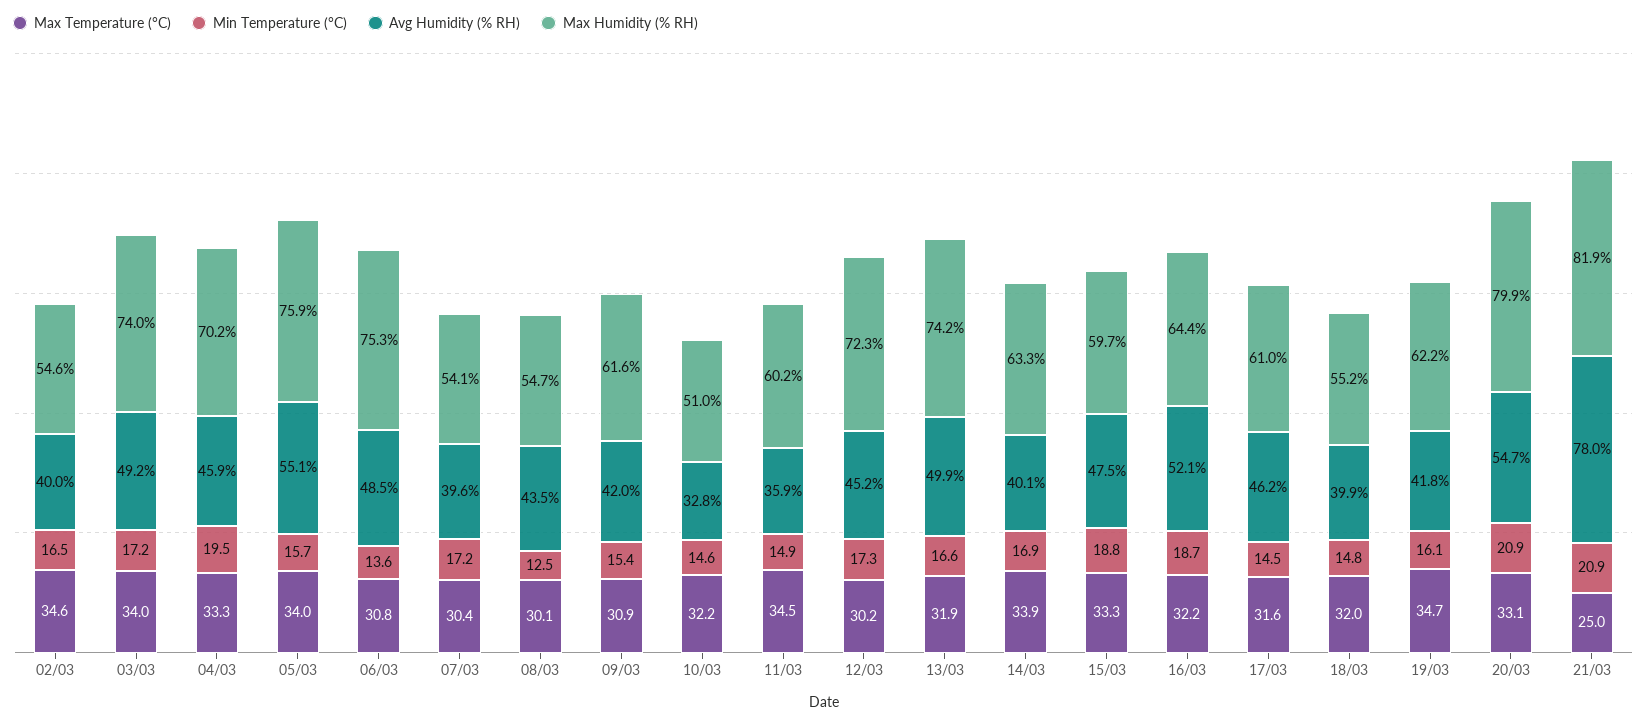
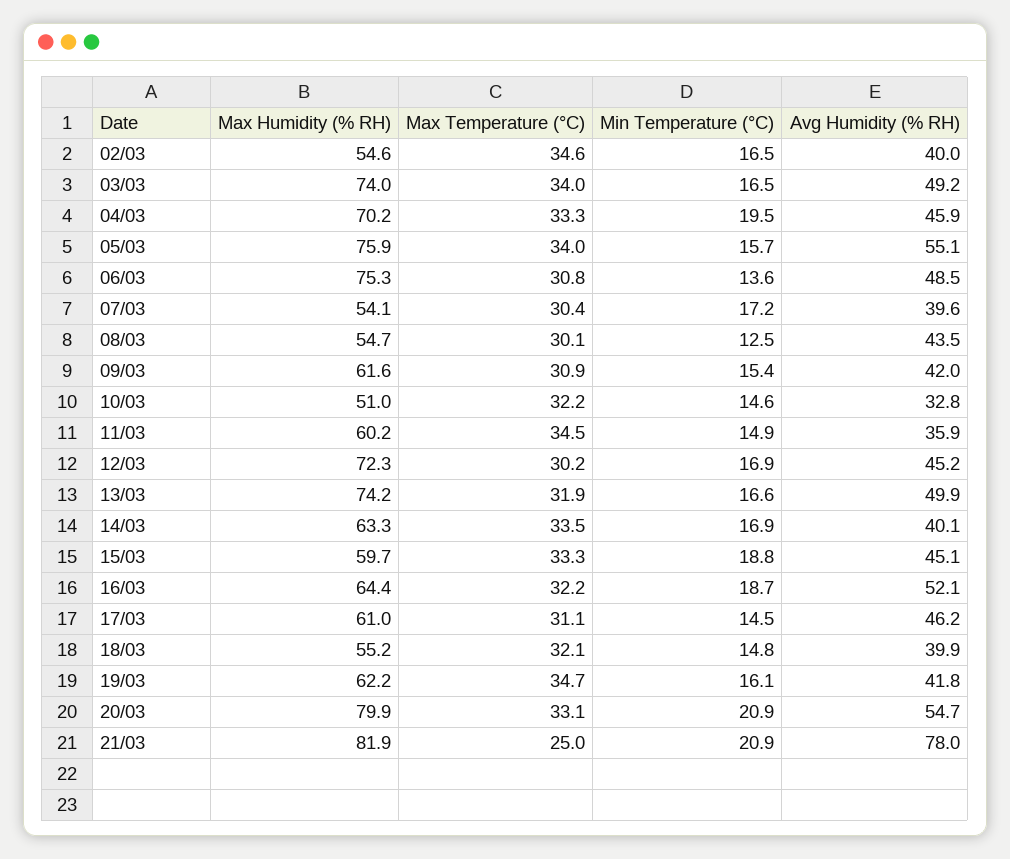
  {
    "Max Temperature (°C)": {
      "02/03": 34.6,
      "03/03": 34,
      "04/03": 33.3,
      "05/03": 34,
      "06/03": 30.8,
      "07/03": 30.4,
      "08/03": 30.1,
      "09/03": 30.9,
      "10/03": 32.2,
      "11/03": 34.5,
      "12/03": 30.2,
      "13/03": 31.9,
-     "14/03": 33.9,
+     "14/03": 33.5,
      "15/03": 33.3,
      "16/03": 32.2,
-     "17/03": 31.6,
+     "17/03": 31.1,
-     "18/03": 32,
+     "18/03": 32.1,
      "19/03": 34.7,
      "20/03": 33.1,
      "21/03": 25
    },
    "Min Temperature (°C)": {
      "02/03": 16.5,
-     "03/03": 17.2,
+     "03/03": 16.5,
      "04/03": 19.5,
      "05/03": 15.7,
      "06/03": 13.6,
      "07/03": 17.2,
      "08/03": 12.5,
      "09/03": 15.4,
      "10/03": 14.6,
      "11/03": 14.9,
-     "12/03": 17.3,
+     "12/03": 16.9,
      "13/03": 16.6,
      "14/03": 16.9,
      "15/03": 18.8,
      "16/03": 18.7,
      "17/03": 14.5,
      "18/03": 14.8,
      "19/03": 16.1,
      "20/03": 20.9,
      "21/03": 20.9
    },
    "Avg Humidity (% RH)": {
      "02/03": 40,
      "03/03": 49.2,
      "04/03": 45.9,
      "05/03": 55.1,
      "06/03": 48.5,
      "07/03": 39.6,
      "08/03": 43.5,
      "09/03": 42,
      "10/03": 32.8,
      "11/03": 35.9,
      "12/03": 45.2,
      "13/03": 49.9,
      "14/03": 40.1,
-     "15/03": 47.5,
+     "15/03": 45.1,
      "16/03": 52.1,
      "17/03": 46.2,
      "18/03": 39.9,
      "19/03": 41.8,
      "20/03": 54.7,
      "21/03": 78
    },
    "Max Humidity (% RH)": {
      "02/03": 54.6,
      "03/03": 74,
      "04/03": 70.2,
      "05/03": 75.9,
      "06/03": 75.3,
      "07/03": 54.1,
      "08/03": 54.7,
      "09/03": 61.6,
      "10/03": 51,
      "11/03": 60.2,
      "12/03": 72.3,
      "13/03": 74.2,
      "14/03": 63.3,
      "15/03": 59.7,
      "16/03": 64.4,
      "17/03": 61,
      "18/03": 55.2,
      "19/03": 62.2,
      "20/03": 79.9,
      "21/03": 81.9
    }
  }

